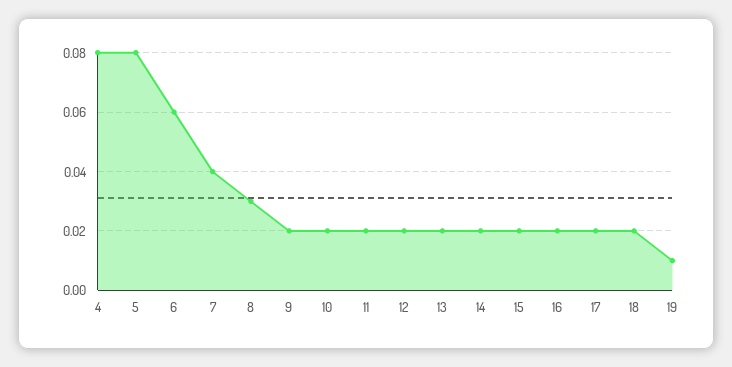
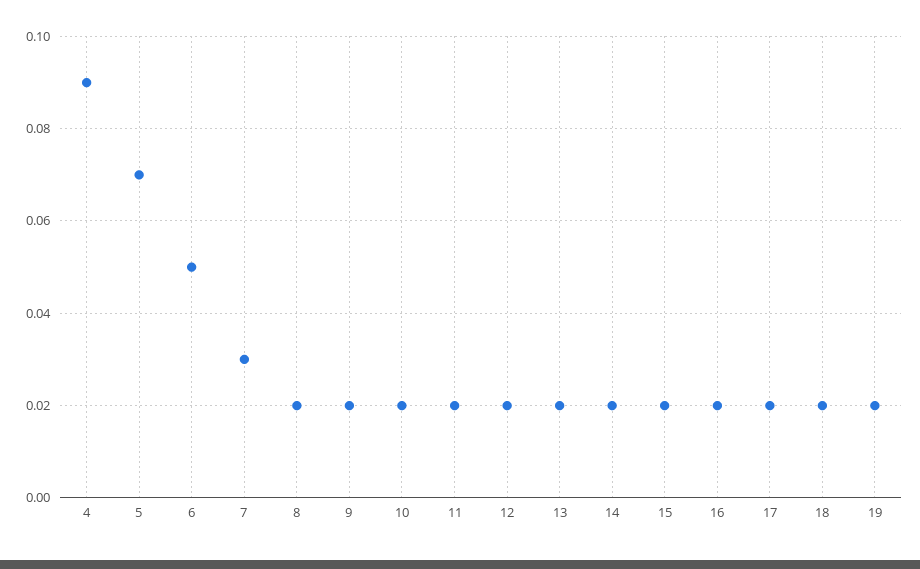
  {
-   "4": 0.08,
+   "4": 0.09,
-   "5": 0.08,
+   "5": 0.07,
-   "6": 0.06,
+   "6": 0.05,
-   "7": 0.04,
+   "7": 0.03,
-   "8": 0.03,
+   "8": 0.02,
    "9": 0.02,
    "10": 0.02,
    "11": 0.02,
    "12": 0.02,
    "13": 0.02,
    "14": 0.02,
    "15": 0.02,
    "16": 0.02,
    "17": 0.02,
    "18": 0.02,
-   "19": 0.01
+   "19": 0.02
  }

